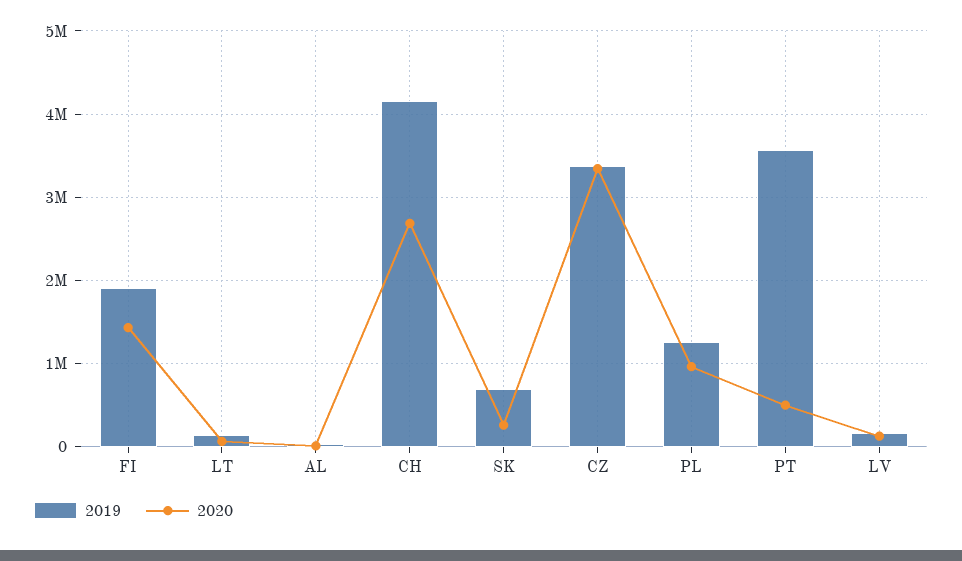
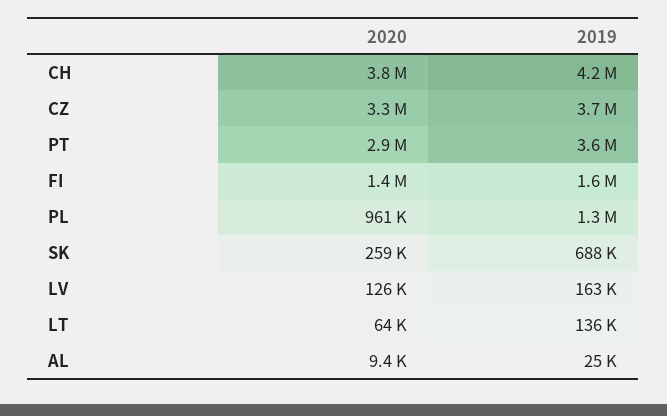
  {
    "2019": {
-     "FI": 1900000,
+     "FI": 1600000,
      "LT": 136000,
      "AL": 25000,
      "CH": 4200000,
      "SK": 688000,
-     "CZ": 3400000,
+     "CZ": 3700000,
      "PL": 1300000,
      "PT": 3600000,
      "LV": 163000
    },
    "2020": {
      "FI": 1400000,
      "LT": 64000,
      "AL": 9400,
-     "CH": 2700000,
+     "CH": 3800000,
      "SK": 259000,
      "CZ": 3300000,
      "PL": 961000,
-     "PT": 500000,
+     "PT": 2900000,
      "LV": 126000
    }
  }

